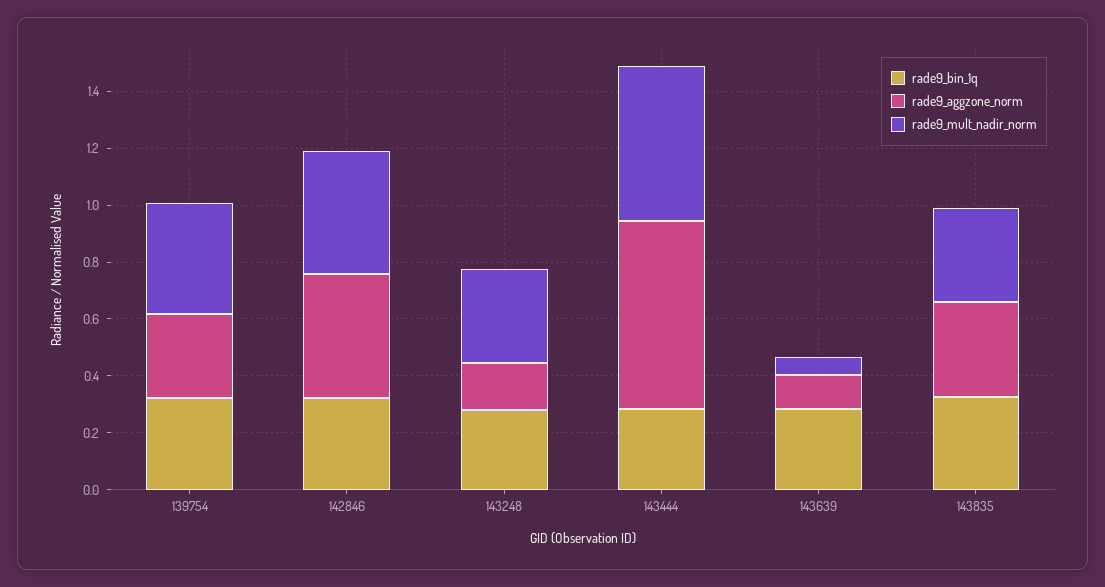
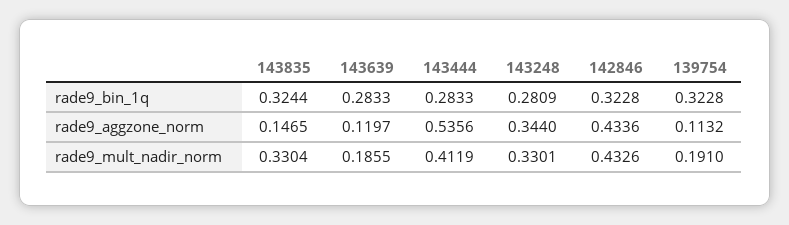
  {
    "rade9_bin_1q": {
      "139754": 0.3228,
      "142846": 0.3228,
      "143248": 0.2809,
      "143444": 0.2833,
      "143639": 0.2833,
      "143835": 0.3244
    },
    "rade9_aggzone_norm": {
-     "139754": 0.3,
+     "139754": 0.1132,
      "142846": 0.4336,
-     "143248": 0.15,
+     "143248": 0.344,
-     "143444": 0.65,
+     "143444": 0.5356,
      "143639": 0.1197,
-     "143835": 0.35
+     "143835": 0.1465
    },
    "rade9_mult_nadir_norm": {
-     "139754": 0.4,
+     "139754": 0.191,
      "142846": 0.4326,
      "143248": 0.3301,
-     "143444": 0.55,
+     "143444": 0.4119,
-     "143639": 0.05,
+     "143639": 0.1855,
      "143835": 0.3304
    }
  }

